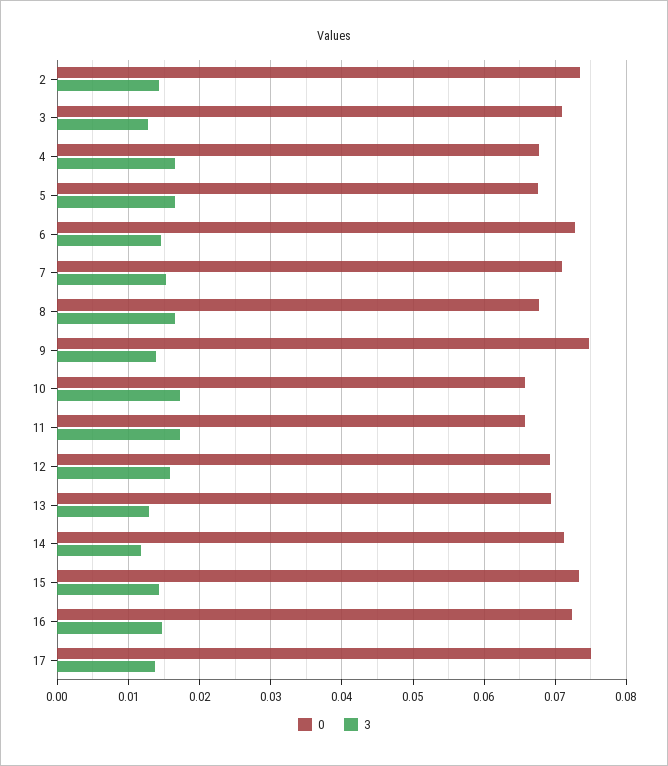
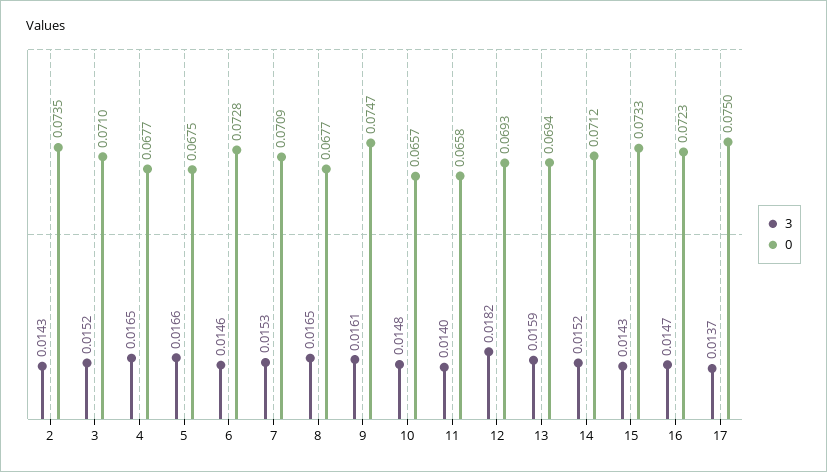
  {
    "0": {
      "2": 0.0735,
      "3": 0.071,
      "4": 0.0677,
      "5": 0.0675,
      "6": 0.0728,
      "7": 0.0709,
      "8": 0.0677,
      "9": 0.0747,
      "10": 0.0657,
      "11": 0.0658,
      "12": 0.0693,
      "13": 0.0694,
      "14": 0.0712,
      "15": 0.0733,
      "16": 0.0723,
      "17": 0.075
    },
    "3": {
      "2": 0.0143,
-     "3": 0.013,
+     "3": 0.0152,
      "4": 0.0165,
      "5": 0.0166,
      "6": 0.0146,
      "7": 0.0153,
      "8": 0.0165,
-     "9": 0.014,
+     "9": 0.0161,
-     "10": 0.017,
+     "10": 0.0148,
-     "11": 0.017,
+     "11": 0.014,
-     "12": 0.016,
+     "12": 0.0182,
-     "13": 0.013,
+     "13": 0.0159,
-     "14": 0.012,
+     "14": 0.0152,
      "15": 0.0143,
      "16": 0.0147,
      "17": 0.0137
    }
  }

